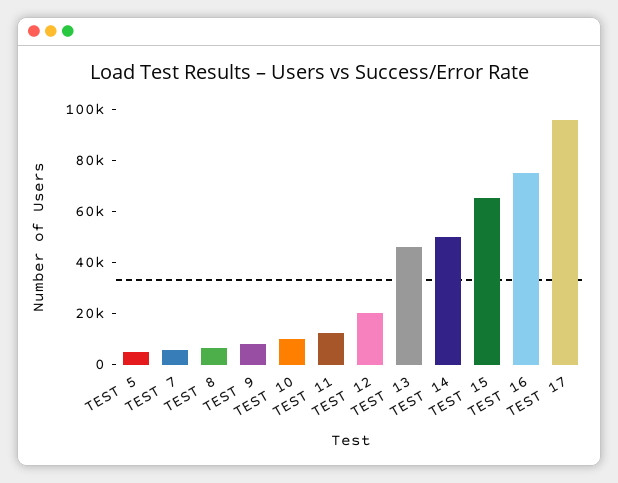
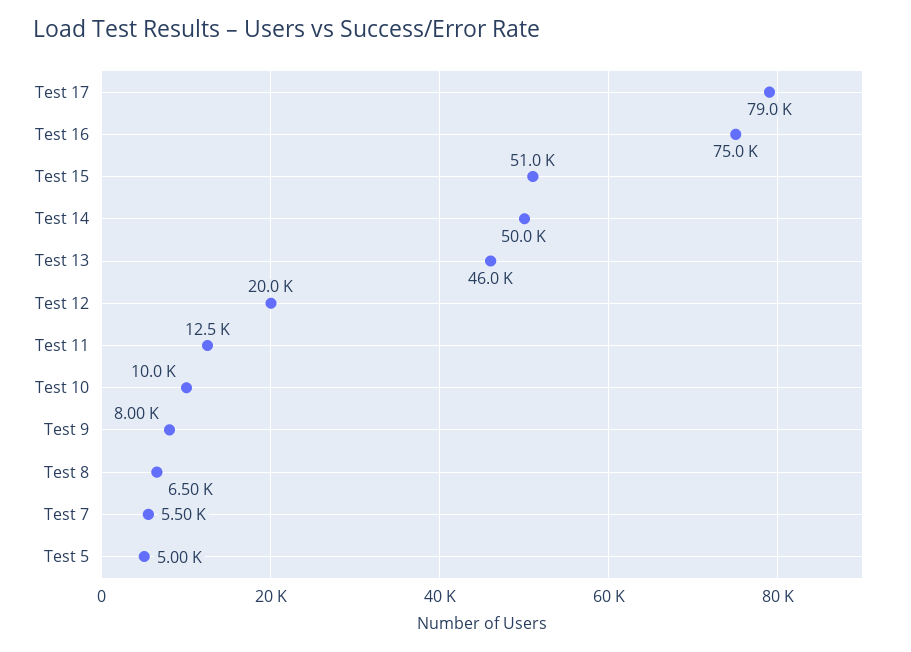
  {
    "TEST 5": 5000,
    "TEST 7": 5500,
    "TEST 8": 6500,
    "TEST 9": 8000,
    "TEST 10": 10000,
    "TEST 11": 12500,
    "TEST 12": 20000,
    "TEST 13": 46000,
    "TEST 14": 50000,
-   "TEST 15": 65000,
+   "TEST 15": 51000,
    "TEST 16": 75000,
-   "TEST 17": 95000
+   "TEST 17": 79000
  }

